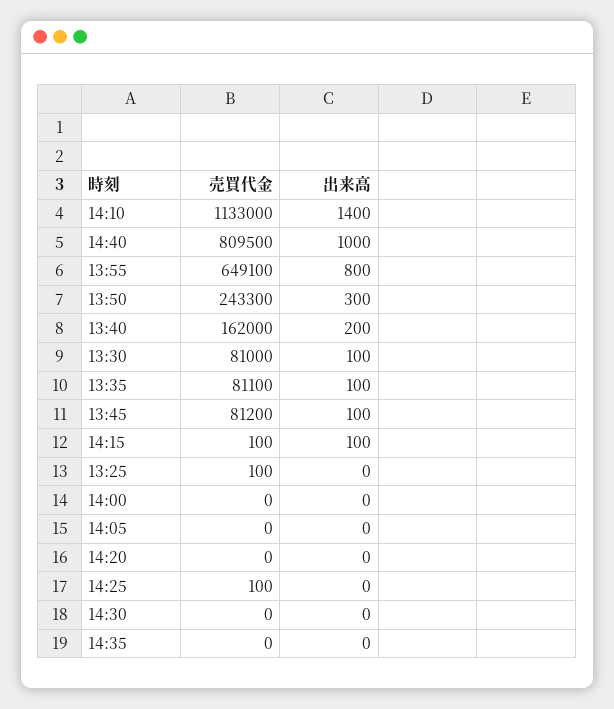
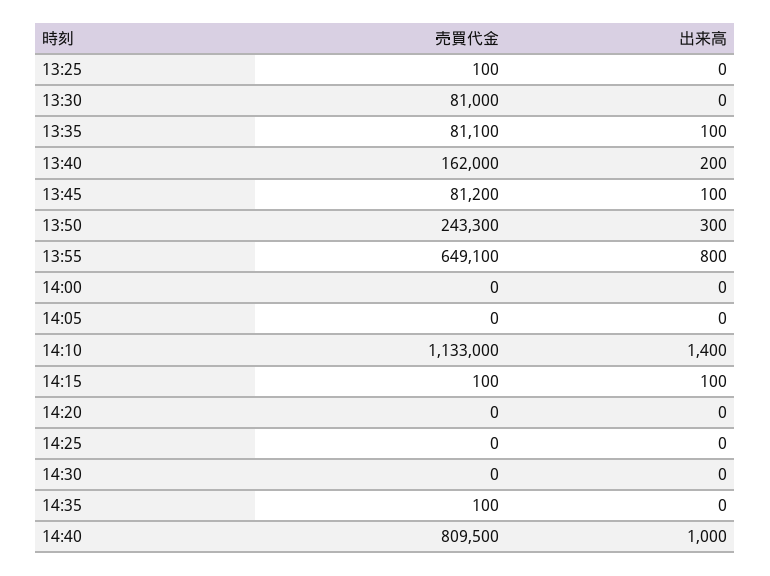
  {
    "売買代金": {
      "14:10": 1133000,
      "14:40": 809500,
      "13:55": 649100,
      "13:50": 243300,
      "13:40": 162000,
      "13:30": 81000,
      "13:35": 81100,
      "13:45": 81200,
      "14:15": 100,
      "13:25": 100,
      "14:00": 0,
      "14:05": 0,
      "14:20": 0,
-     "14:25": 100,
+     "14:25": 0,
      "14:30": 0,
-     "14:35": 0
+     "14:35": 100
    },
    "出来高": {
      "14:10": 1400,
      "14:40": 1000,
      "13:55": 800,
      "13:50": 300,
      "13:40": 200,
-     "13:30": 100,
+     "13:30": 0,
      "13:35": 100,
      "13:45": 100,
      "14:15": 100,
      "13:25": 0,
      "14:00": 0,
      "14:05": 0,
      "14:20": 0,
      "14:25": 0,
      "14:30": 0,
      "14:35": 0
    }
  }

